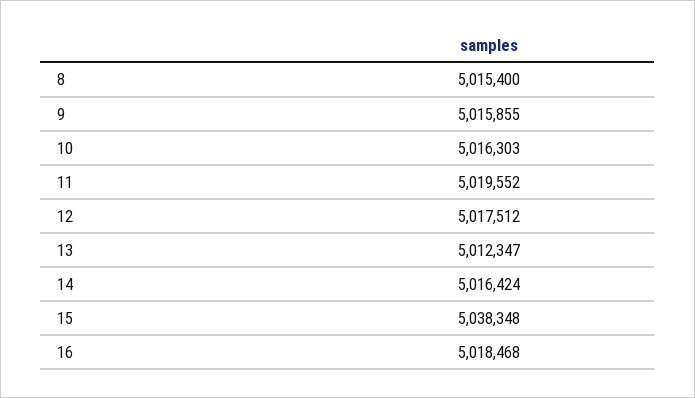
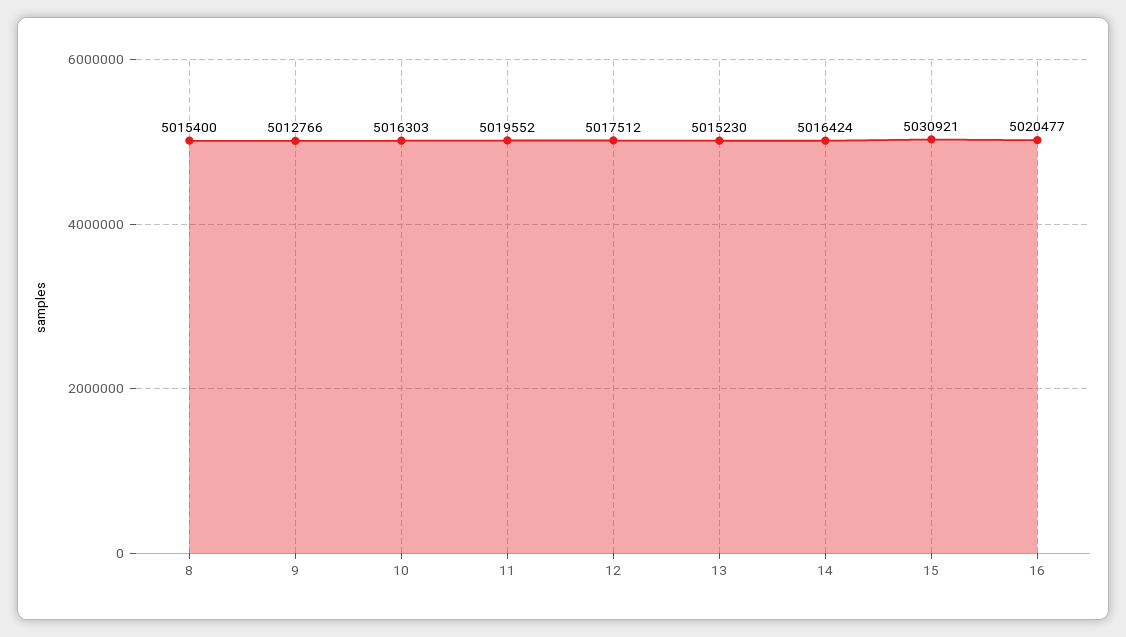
  {
    "8": 5015400,
-   "9": 5015855,
+   "9": 5012766,
    "10": 5016303,
    "11": 5019552,
    "12": 5017512,
-   "13": 5012347,
+   "13": 5015230,
    "14": 5016424,
-   "15": 5038348,
+   "15": 5030921,
-   "16": 5018468
+   "16": 5020477
  }

